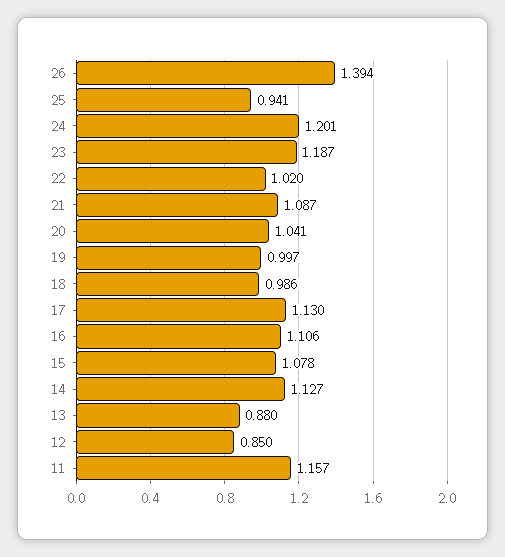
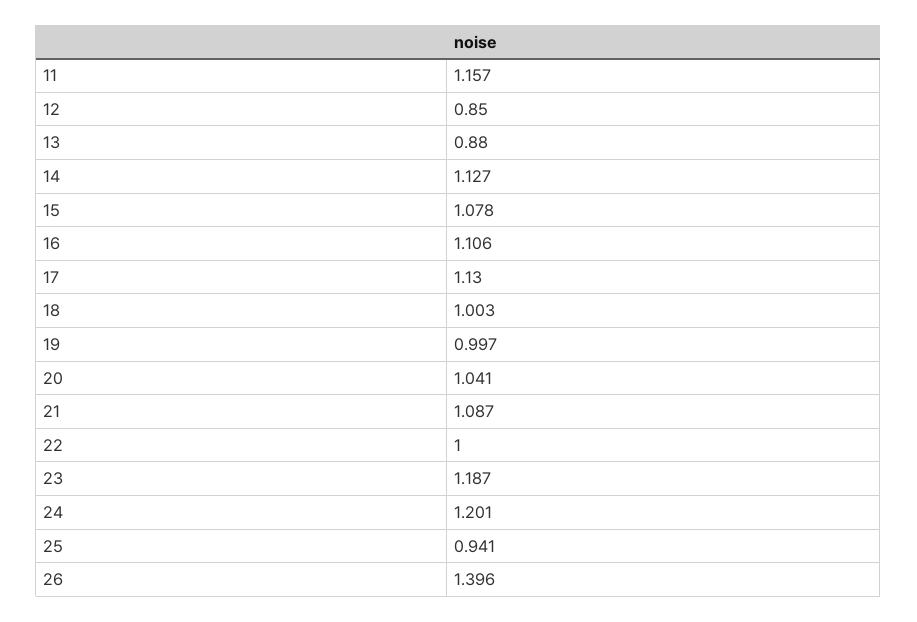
  {
-   "26": 1.394,
+   "26": 1.396,
    "25": 0.941,
    "24": 1.201,
    "23": 1.187,
-   "22": 1.02,
+   "22": 1,
    "21": 1.087,
    "20": 1.041,
    "19": 0.997,
-   "18": 0.986,
+   "18": 1.003,
    "17": 1.13,
    "16": 1.106,
    "15": 1.078,
    "14": 1.127,
    "13": 0.88,
    "12": 0.85,
    "11": 1.157
  }

